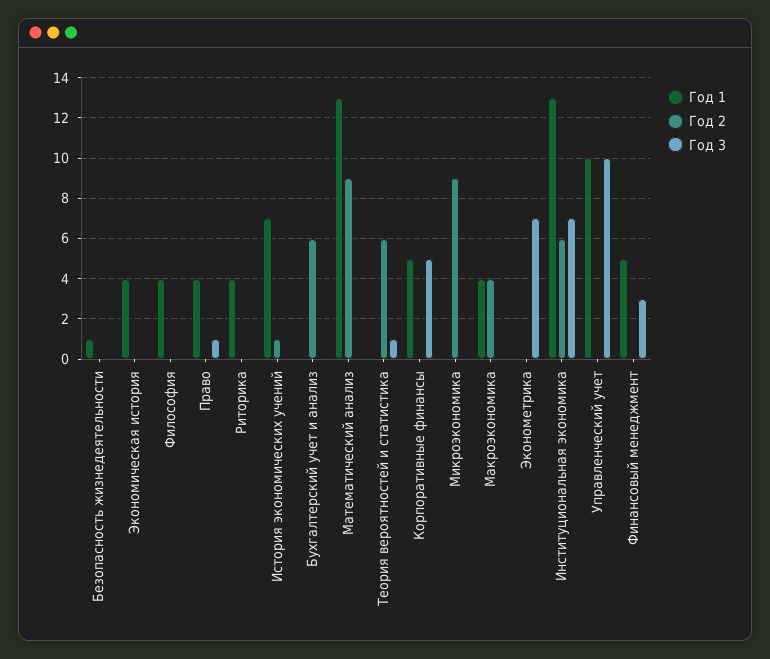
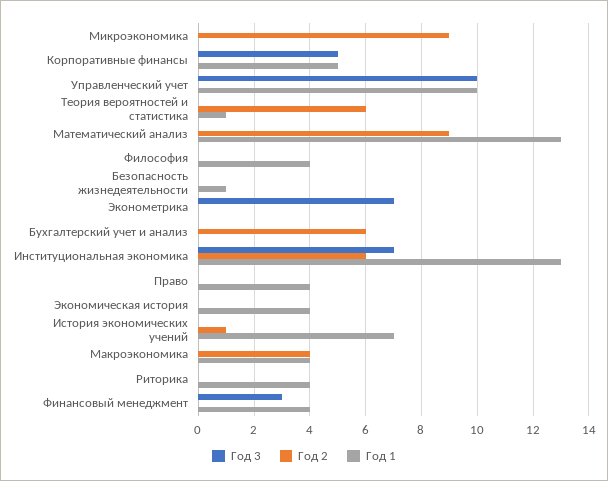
  {
    "Год 1": {
      "Безопасность жизнедеятельности": 1,
      "Экономическая история": 4,
      "Философия": 4,
      "Право": 4,
      "Риторика": 4,
      "История экономических учений": 7,
      "Бухгалтерский учет и анализ": 0,
      "Математический анализ": 13,
-     "Теория вероятностей и статистика": 0,
+     "Теория вероятностей и статистика": 1,
      "Корпоративные финансы": 5,
      "Микроэкономика": 0,
      "Макроэкономика": 4,
      "Эконометрика": 0,
      "Институциональная экономика": 13,
      "Управленческий учет": 10,
-     "Финансовый менеджмент": 5
+     "Финансовый менеджмент": 4
    },
    "Год 2": {
      "Безопасность жизнедеятельности": 0,
      "Экономическая история": 0,
      "Философия": 0,
      "Право": 0,
      "Риторика": 0,
      "История экономических учений": 1,
      "Бухгалтерский учет и анализ": 6,
      "Математический анализ": 9,
      "Теория вероятностей и статистика": 6,
      "Корпоративные финансы": 0,
      "Микроэкономика": 9,
      "Макроэкономика": 4,
      "Эконометрика": 0,
      "Институциональная экономика": 6,
      "Управленческий учет": 0,
      "Финансовый менеджмент": 0
    },
    "Год 3": {
      "Безопасность жизнедеятельности": 0,
      "Экономическая история": 0,
      "Философия": 0,
-     "Право": 1,
+     "Право": 0,
      "Риторика": 0,
      "История экономических учений": 0,
      "Бухгалтерский учет и анализ": 0,
      "Математический анализ": 0,
-     "Теория вероятностей и статистика": 1,
+     "Теория вероятностей и статистика": 0,
      "Корпоративные финансы": 5,
      "Микроэкономика": 0,
      "Макроэкономика": 0,
      "Эконометрика": 7,
      "Институциональная экономика": 7,
      "Управленческий учет": 10,
      "Финансовый менеджмент": 3
    }
  }

